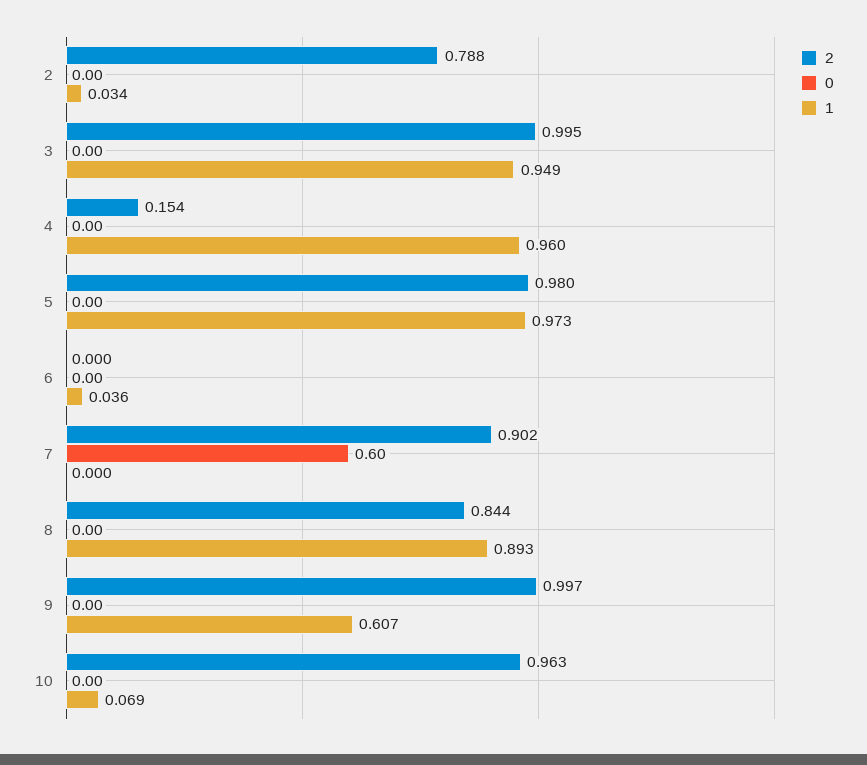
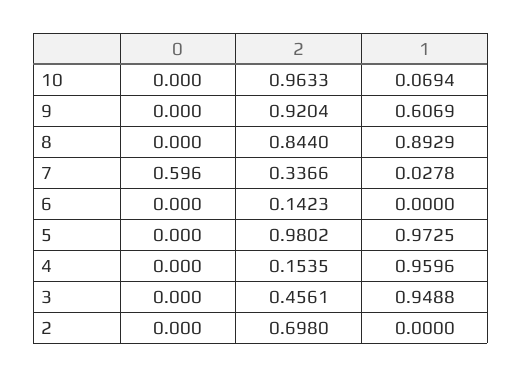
  {
    "2": {
-     "2": 0.788,
+     "2": 0.698,
-     "3": 0.995,
+     "3": 0.4561,
      "4": 0.1535,
      "5": 0.9802,
-     "6": 0,
+     "6": 0.1423,
-     "7": 0.902,
+     "7": 0.3366,
      "8": 0.844,
-     "9": 0.997,
+     "9": 0.9204,
      "10": 0.9633
    },
    "0": {
      "2": 0,
      "3": 0,
      "4": 0,
      "5": 0,
      "6": 0,
      "7": 0.596,
      "8": 0,
      "9": 0,
      "10": 0
    },
    "1": {
-     "2": 0.034,
+     "2": 0,
      "3": 0.9488,
      "4": 0.9596,
      "5": 0.9725,
-     "6": 0.036,
+     "6": 0,
-     "7": 0,
+     "7": 0.0278,
      "8": 0.8929,
      "9": 0.6069,
      "10": 0.0694
    }
  }

